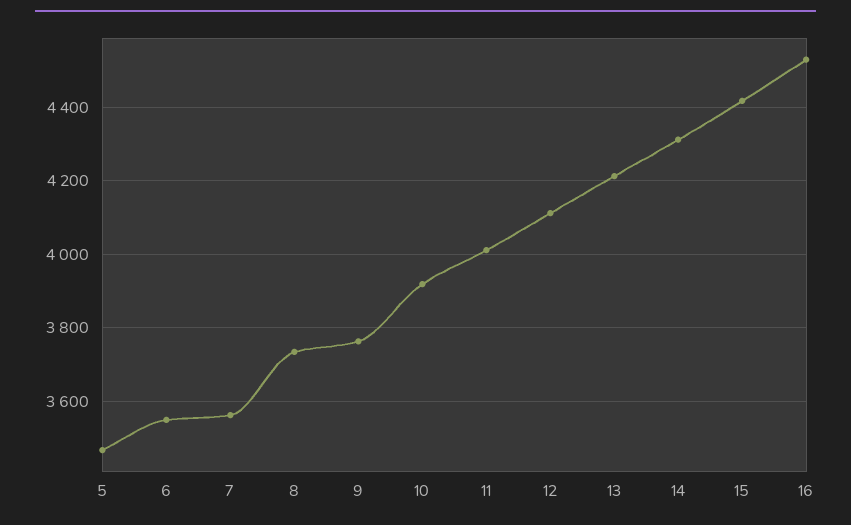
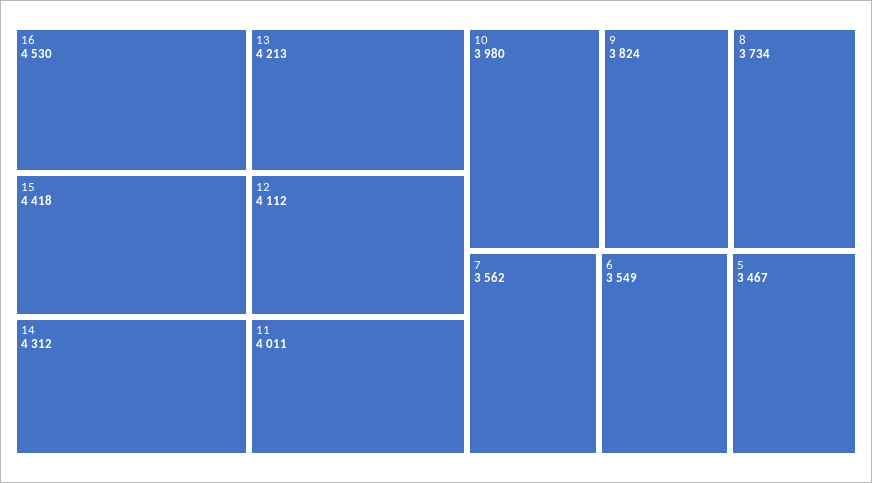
  {
    "5": 3467,
    "6": 3549,
    "7": 3562,
    "8": 3734,
-   "9": 3760,
+   "9": 3824,
-   "10": 3920,
+   "10": 3980,
    "11": 4011,
    "12": 4112,
    "13": 4213,
    "14": 4312,
    "15": 4418,
    "16": 4530
  }

